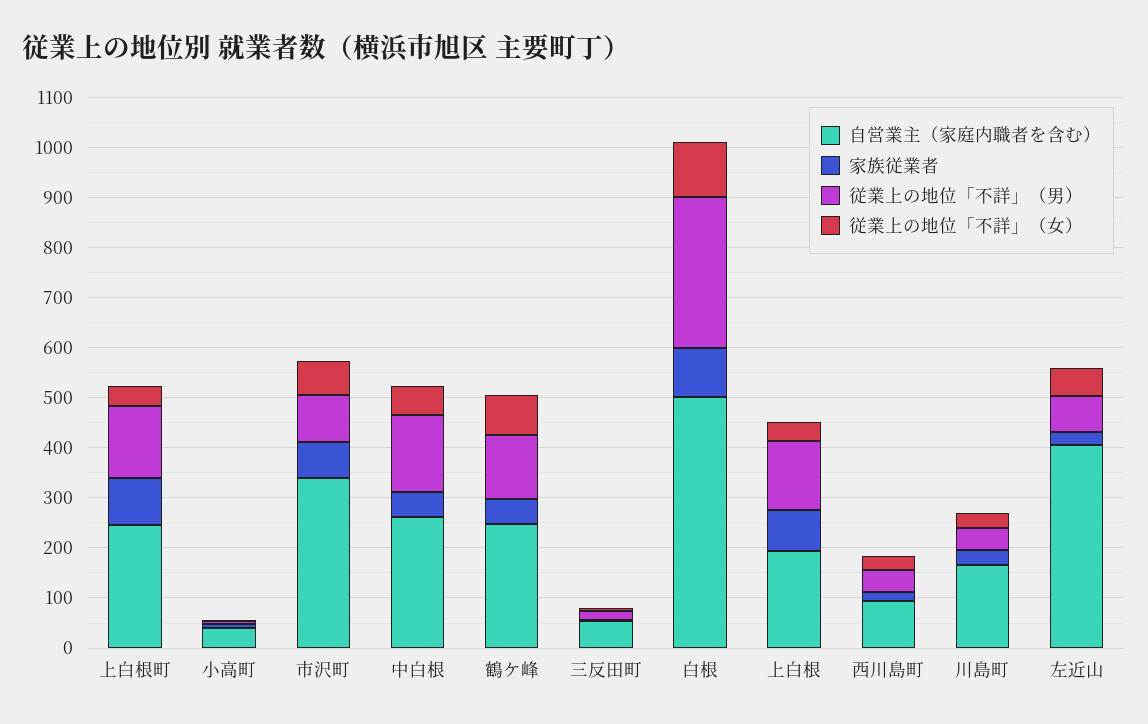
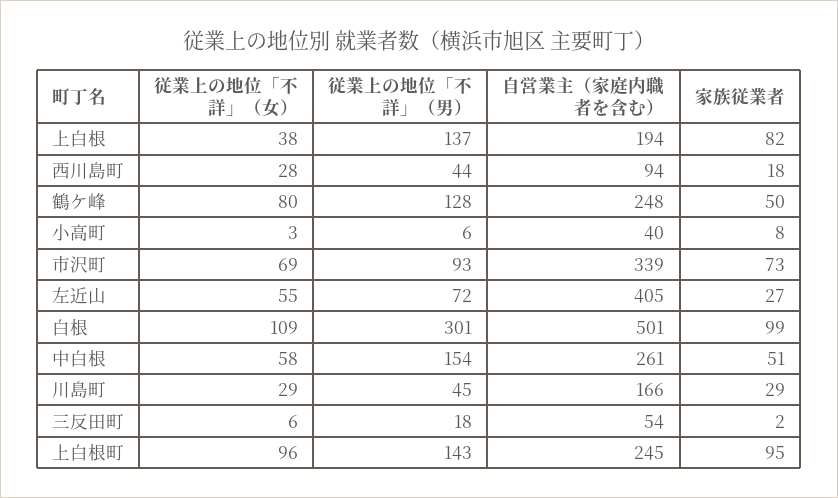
  {
    "自営業主（家庭内職者を含む）": {
      "上白根町": 245,
      "小高町": 40,
      "市沢町": 339,
      "中白根": 261,
      "鶴ケ峰": 248,
      "三反田町": 54,
      "白根": 501,
      "上白根": 194,
      "西川島町": 94,
      "川島町": 166,
      "左近山": 405
    },
    "家族従業者": {
      "上白根町": 95,
      "小高町": 8,
      "市沢町": 73,
      "中白根": 51,
      "鶴ケ峰": 50,
      "三反田町": 2,
      "白根": 99,
      "上白根": 82,
      "西川島町": 18,
      "川島町": 29,
      "左近山": 27
    },
    "従業上の地位「不詳」（男）": {
      "上白根町": 143,
      "小高町": 6,
      "市沢町": 93,
      "中白根": 154,
      "鶴ケ峰": 128,
      "三反田町": 18,
      "白根": 301,
      "上白根": 137,
      "西川島町": 44,
      "川島町": 45,
      "左近山": 72
    },
    "従業上の地位「不詳」（女）": {
-     "上白根町": 40,
+     "上白根町": 96,
      "小高町": 3,
      "市沢町": 69,
      "中白根": 58,
      "鶴ケ峰": 80,
      "三反田町": 6,
      "白根": 109,
      "上白根": 38,
      "西川島町": 28,
      "川島町": 29,
      "左近山": 55
    }
  }

